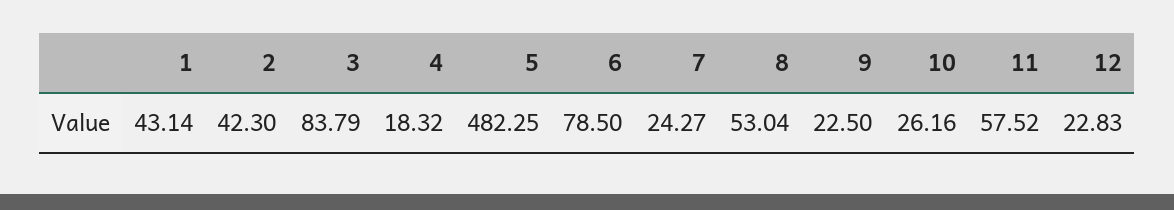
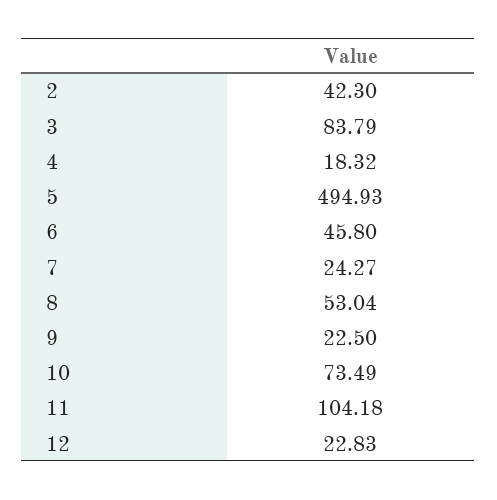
  {
-   "1": 43.14,
    "2": 42.3,
    "3": 83.79,
    "4": 18.32,
-   "5": 482.25,
+   "5": 494.93,
-   "6": 78.5,
+   "6": 45.8,
    "7": 24.27,
    "8": 53.04,
    "9": 22.5,
-   "10": 26.16,
+   "10": 73.49,
-   "11": 57.52,
+   "11": 104.18,
    "12": 22.83
  }

